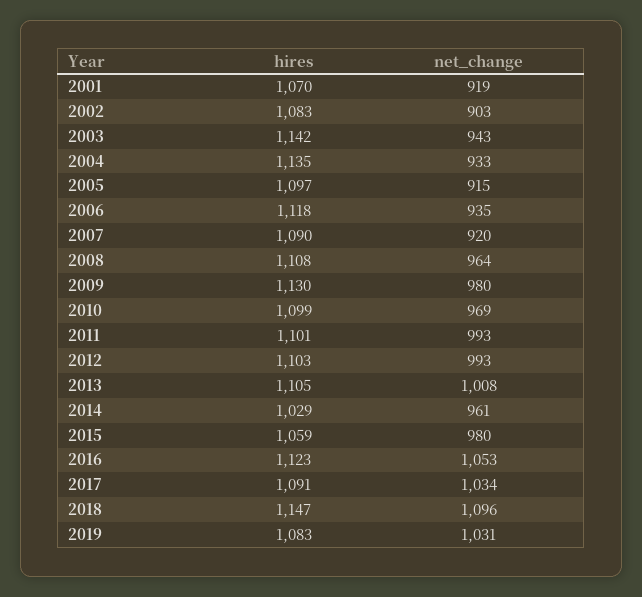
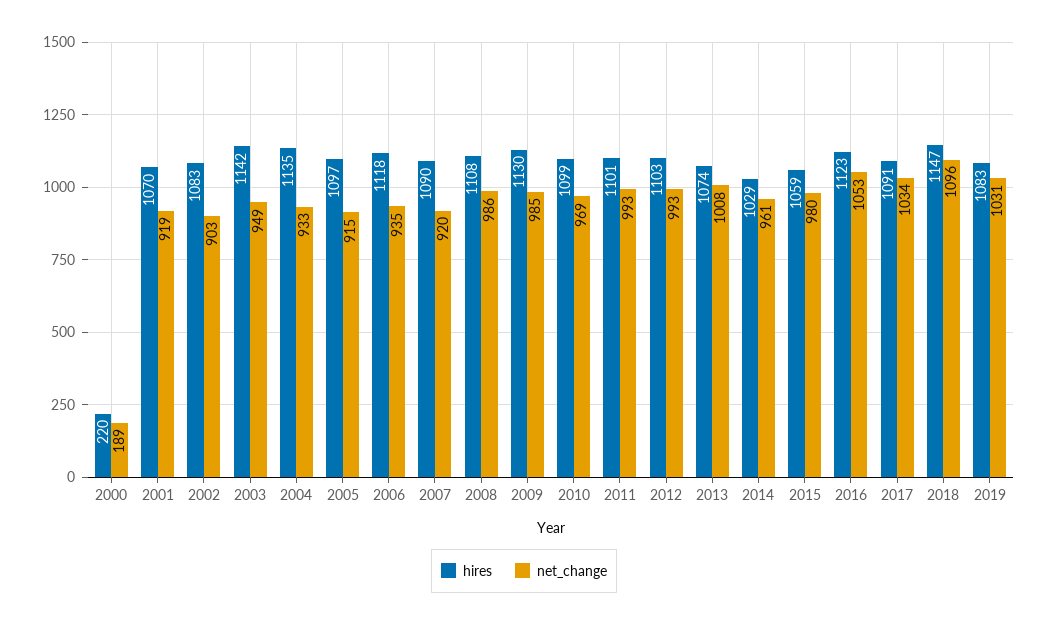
  {
    "hires": {
      "2001": 1070,
      "2002": 1083,
      "2003": 1142,
      "2004": 1135,
      "2005": 1097,
      "2006": 1118,
      "2007": 1090,
      "2008": 1108,
      "2009": 1130,
      "2010": 1099,
      "2011": 1101,
      "2012": 1103,
-     "2013": 1105,
+     "2013": 1074,
      "2014": 1029,
      "2015": 1059,
      "2016": 1123,
      "2017": 1091,
      "2018": 1147,
-     "2019": 1083
+     "2019": 1083,
+     "2000": 220
    },
    "net_change": {
      "2001": 919,
      "2002": 903,
-     "2003": 943,
+     "2003": 949,
      "2004": 933,
      "2005": 915,
      "2006": 935,
      "2007": 920,
-     "2008": 964,
+     "2008": 986,
-     "2009": 980,
+     "2009": 985,
      "2010": 969,
      "2011": 993,
      "2012": 993,
      "2013": 1008,
      "2014": 961,
      "2015": 980,
      "2016": 1053,
      "2017": 1034,
      "2018": 1096,
-     "2019": 1031
+     "2019": 1031,
+     "2000": 189
    }
  }

